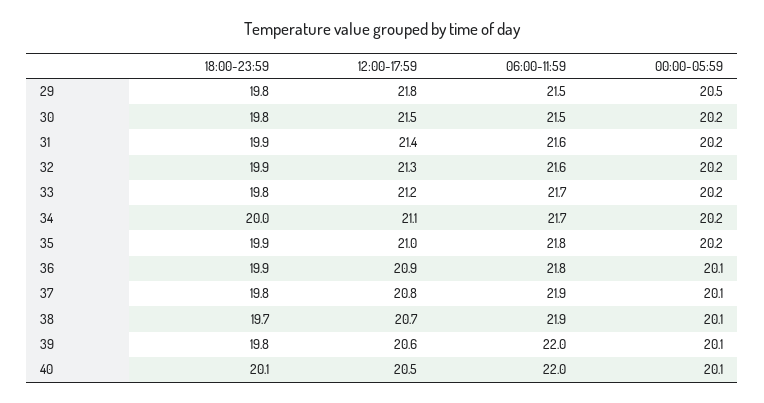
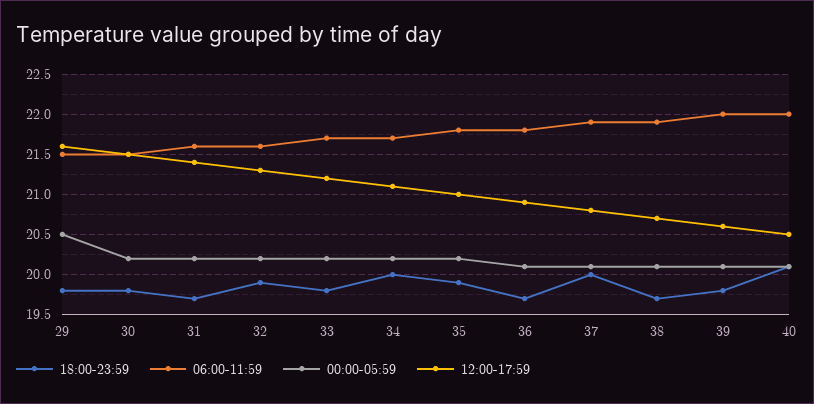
  {
    "18:00-23:59": {
      "29": 19.8,
      "30": 19.8,
-     "31": 19.9,
+     "31": 19.7,
      "32": 19.9,
      "33": 19.8,
      "34": 20,
      "35": 19.9,
-     "36": 19.9,
+     "36": 19.7,
-     "37": 19.8,
+     "37": 20,
      "38": 19.7,
      "39": 19.8,
      "40": 20.1
    },
    "12:00-17:59": {
-     "29": 21.8,
+     "29": 21.6,
      "30": 21.5,
      "31": 21.4,
      "32": 21.3,
      "33": 21.2,
      "34": 21.1,
      "35": 21,
      "36": 20.9,
      "37": 20.8,
      "38": 20.7,
      "39": 20.6,
      "40": 20.5
    },
    "06:00-11:59": {
      "29": 21.5,
      "30": 21.5,
      "31": 21.6,
      "32": 21.6,
      "33": 21.7,
      "34": 21.7,
      "35": 21.8,
      "36": 21.8,
      "37": 21.9,
      "38": 21.9,
      "39": 22,
      "40": 22
    },
    "00:00-05:59": {
      "29": 20.5,
      "30": 20.2,
      "31": 20.2,
      "32": 20.2,
      "33": 20.2,
      "34": 20.2,
      "35": 20.2,
      "36": 20.1,
      "37": 20.1,
      "38": 20.1,
      "39": 20.1,
      "40": 20.1
    }
  }

